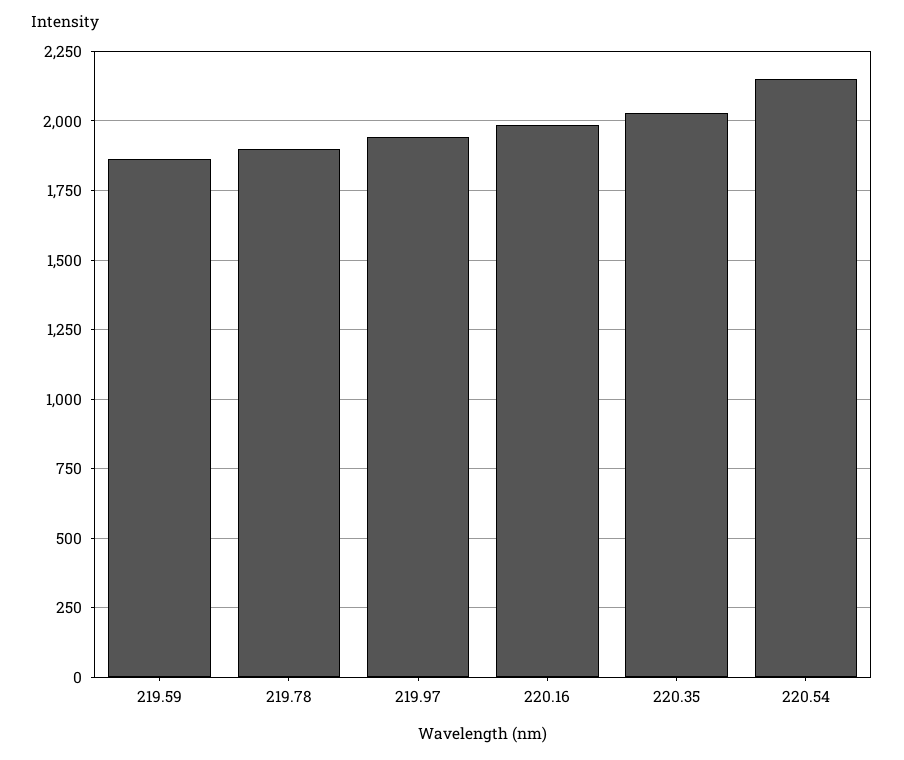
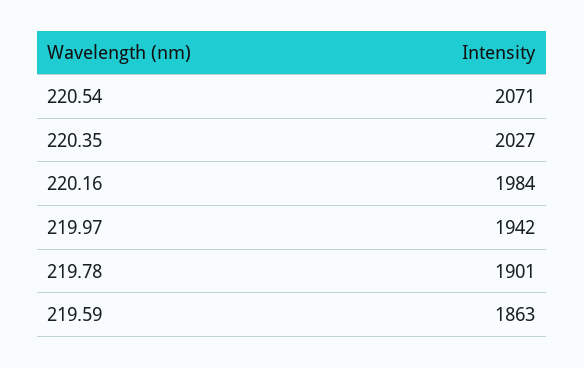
  {
    "219.59": 1863,
    "219.78": 1901,
    "219.97": 1942,
    "220.16": 1984,
    "220.35": 2027,
-   "220.54": 2150
+   "220.54": 2071
  }

